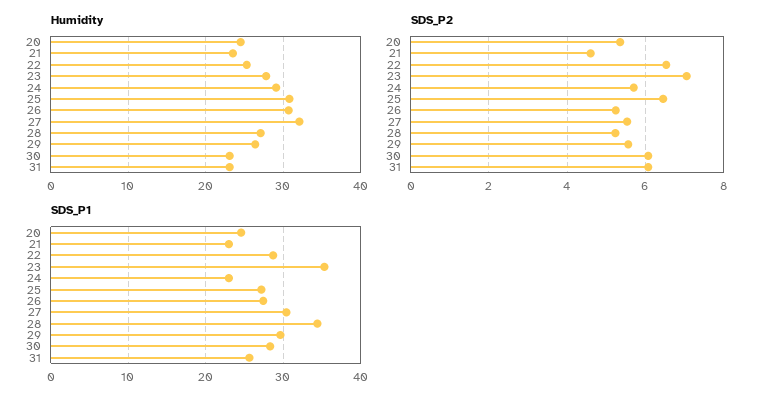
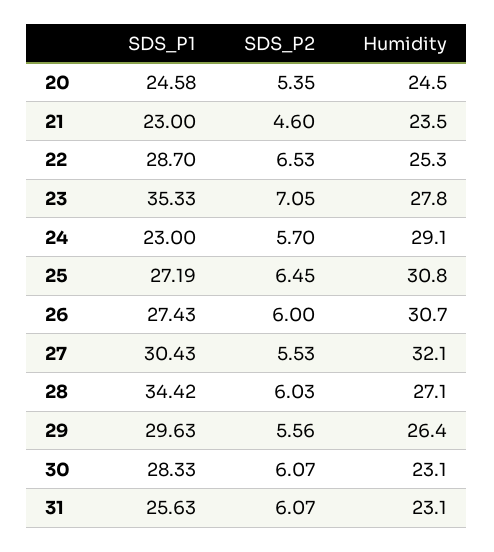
  {
    "Humidity": {
      "20": 24.5,
      "21": 23.5,
      "22": 25.3,
      "23": 27.8,
      "24": 29.1,
      "25": 30.8,
      "26": 30.7,
      "27": 32.1,
      "28": 27.1,
      "29": 26.4,
      "30": 23.1,
      "31": 23.1
    },
    "SDS_P2": {
      "20": 5.35,
      "21": 4.6,
      "22": 6.53,
      "23": 7.05,
      "24": 5.7,
      "25": 6.45,
-     "26": 5.2,
+     "26": 6,
      "27": 5.53,
-     "28": 5.2,
+     "28": 6.03,
      "29": 5.56,
      "30": 6.07,
      "31": 6.07
    },
    "SDS_P1": {
      "20": 24.58,
      "21": 23,
      "22": 28.7,
      "23": 35.33,
      "24": 23,
      "25": 27.19,
      "26": 27.43,
      "27": 30.43,
      "28": 34.42,
      "29": 29.63,
      "30": 28.33,
      "31": 25.63
    }
  }

